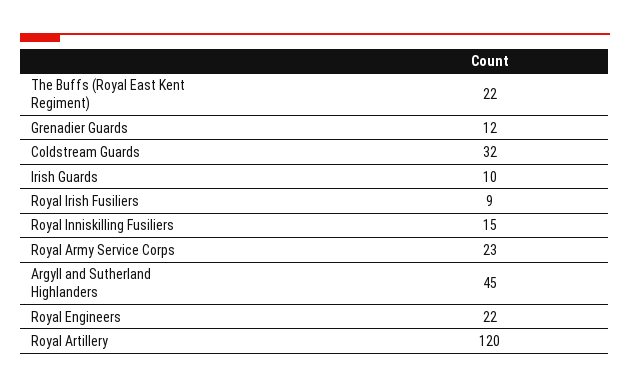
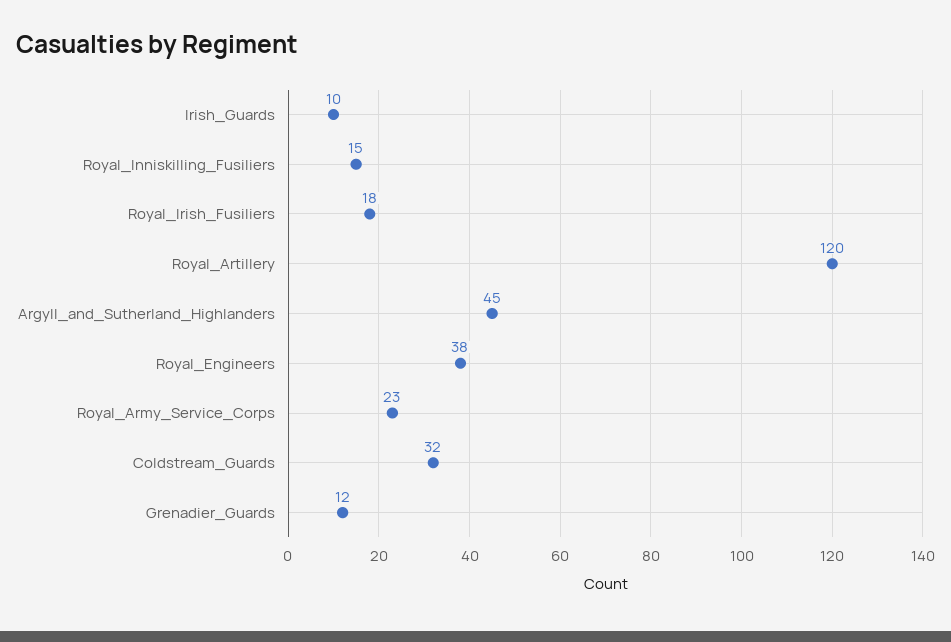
  {
-   "The Buffs (Royal East Kent Regiment)": 22,
    "Grenadier Guards": 12,
    "Coldstream Guards": 32,
    "Irish Guards": 10,
-   "Royal Irish Fusiliers": 9,
+   "Royal Irish Fusiliers": 18,
    "Royal Inniskilling Fusiliers": 15,
    "Royal Army Service Corps": 23,
    "Argyll and Sutherland Highlanders": 45,
-   "Royal Engineers": 22,
+   "Royal Engineers": 38,
    "Royal Artillery": 120
  }

